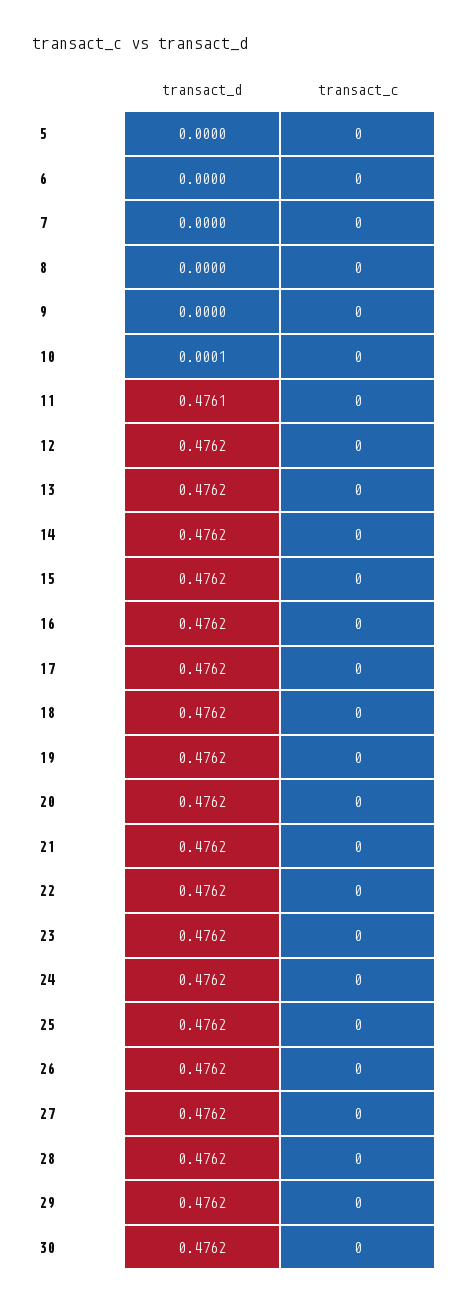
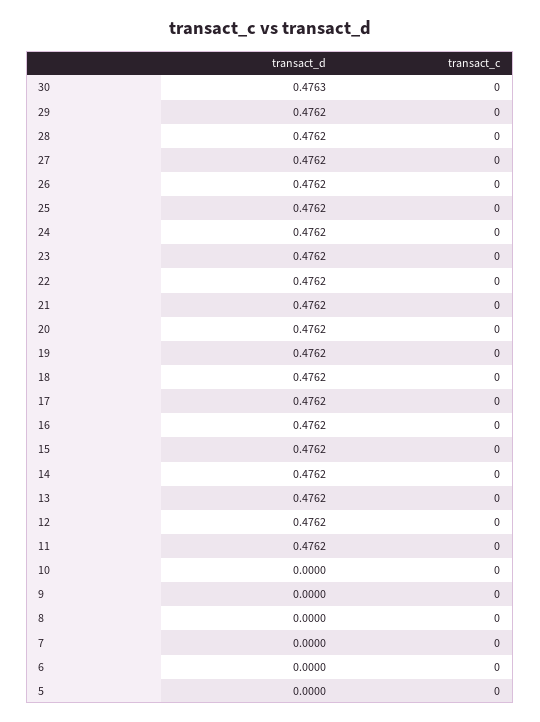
  {
    "transact_d": {
      "5": 0,
      "6": 0,
      "7": 0,
      "8": 0,
      "9": 0,
-     "10": 0.0001,
+     "10": 0,
-     "11": 0.4761,
+     "11": 0.4762,
      "12": 0.4762,
      "13": 0.4762,
      "14": 0.4762,
      "15": 0.4762,
      "16": 0.4762,
      "17": 0.4762,
      "18": 0.4762,
      "19": 0.4762,
      "20": 0.4762,
      "21": 0.4762,
      "22": 0.4762,
      "23": 0.4762,
      "24": 0.4762,
      "25": 0.4762,
      "26": 0.4762,
      "27": 0.4762,
      "28": 0.4762,
      "29": 0.4762,
-     "30": 0.4762
+     "30": 0.4763
    },
    "transact_c": {
      "5": 0,
      "6": 0,
      "7": 0,
      "8": 0,
      "9": 0,
      "10": 0,
      "11": 0,
      "12": 0,
      "13": 0,
      "14": 0,
      "15": 0,
      "16": 0,
      "17": 0,
      "18": 0,
      "19": 0,
      "20": 0,
      "21": 0,
      "22": 0,
      "23": 0,
      "24": 0,
      "25": 0,
      "26": 0,
      "27": 0,
      "28": 0,
      "29": 0,
      "30": 0
    }
  }

